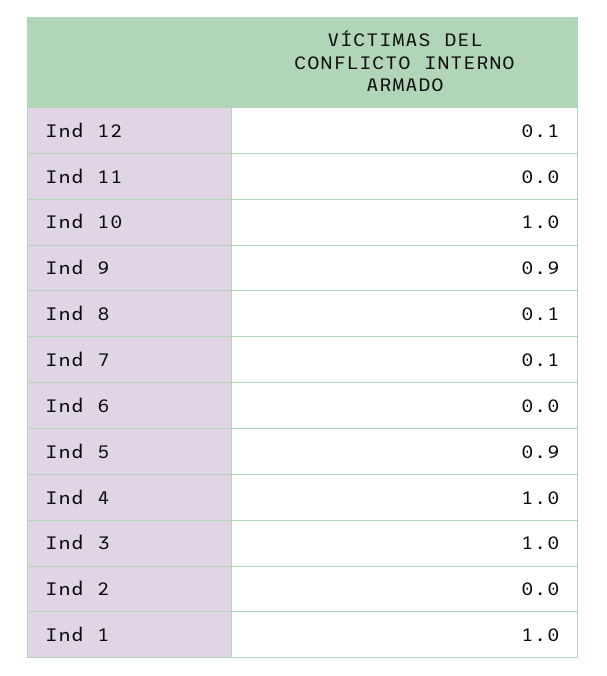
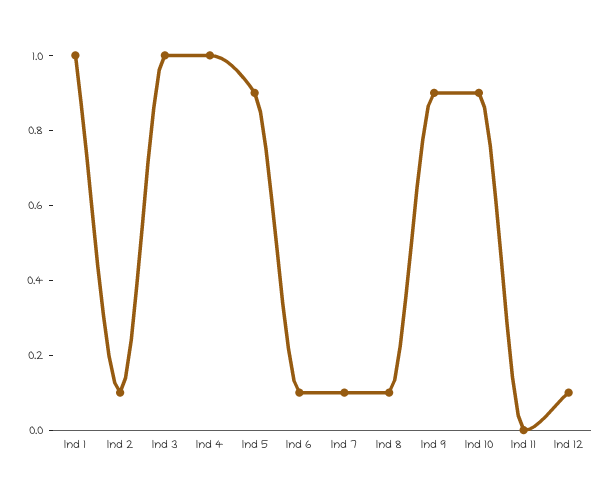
  {
    "Ind 12": 0.1,
    "Ind 11": 0,
-   "Ind 10": 1,
+   "Ind 10": 0.9,
    "Ind 9": 0.9,
    "Ind 8": 0.1,
    "Ind 7": 0.1,
-   "Ind 6": 0,
+   "Ind 6": 0.1,
    "Ind 5": 0.9,
    "Ind 4": 1,
    "Ind 3": 1,
-   "Ind 2": 0,
+   "Ind 2": 0.1,
    "Ind 1": 1
  }

